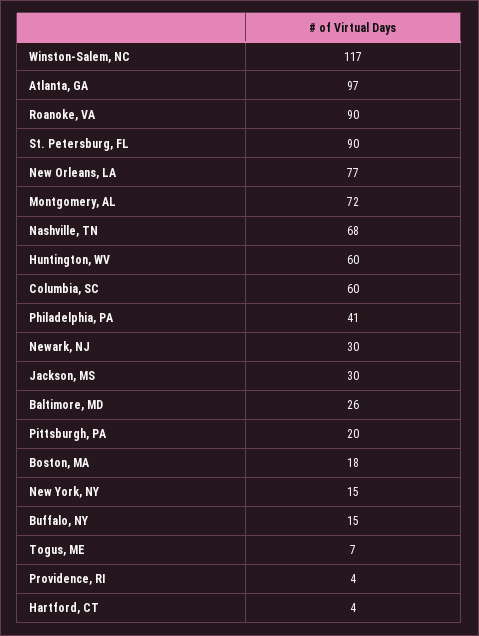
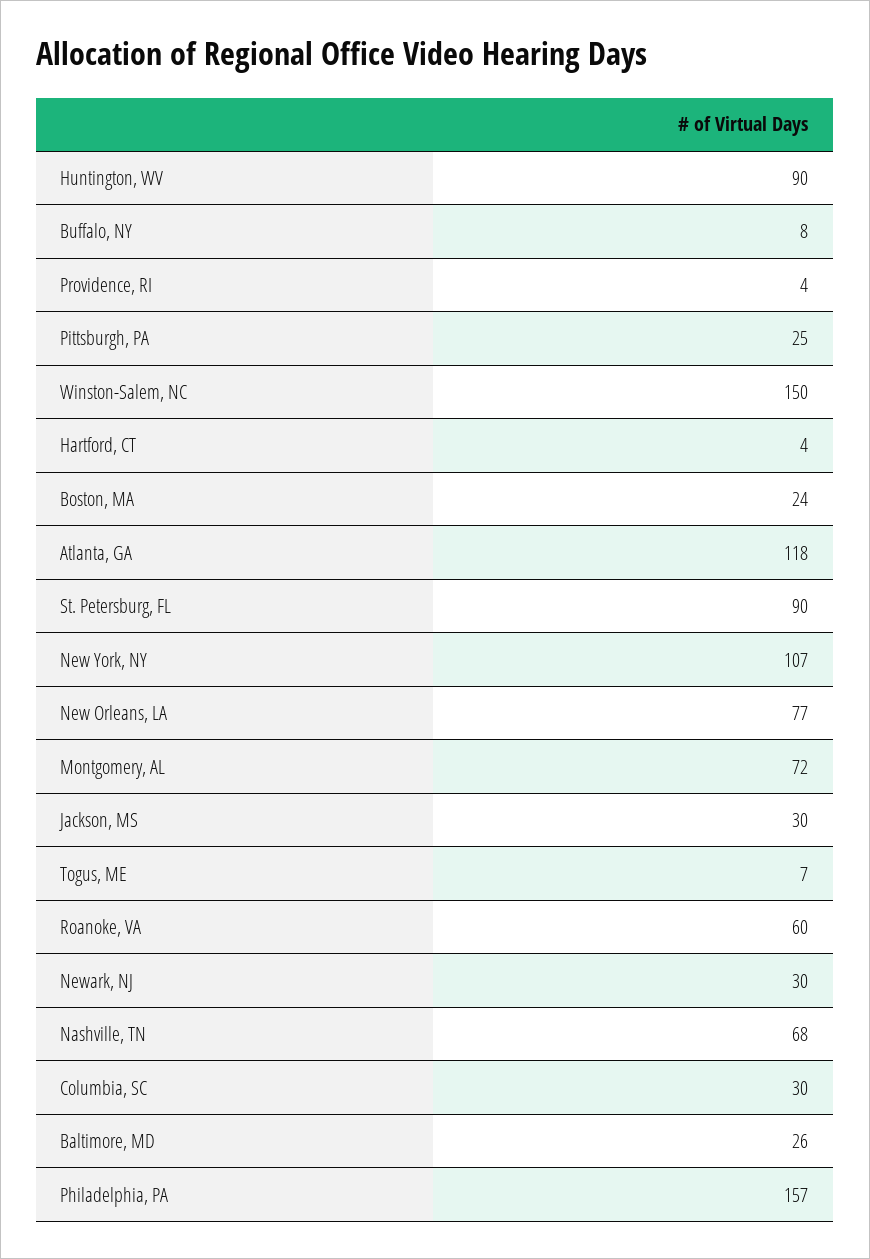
  {
-   "Winston-Salem, NC": 117,
+   "Winston-Salem, NC": 150,
-   "Atlanta, GA": 97,
+   "Atlanta, GA": 118,
-   "Roanoke, VA": 90,
+   "Roanoke, VA": 60,
    "St. Petersburg, FL": 90,
    "New Orleans, LA": 77,
    "Montgomery, AL": 72,
    "Nashville, TN": 68,
-   "Huntington, WV": 60,
+   "Huntington, WV": 90,
-   "Columbia, SC": 60,
+   "Columbia, SC": 30,
-   "Philadelphia, PA": 41,
+   "Philadelphia, PA": 157,
    "Newark, NJ": 30,
    "Jackson, MS": 30,
    "Baltimore, MD": 26,
-   "Pittsburgh, PA": 20,
+   "Pittsburgh, PA": 25,
-   "Boston, MA": 18,
+   "Boston, MA": 24,
-   "New York, NY": 15,
+   "New York, NY": 107,
-   "Buffalo, NY": 15,
+   "Buffalo, NY": 8,
    "Togus, ME": 7,
    "Providence, RI": 4,
    "Hartford, CT": 4
  }

